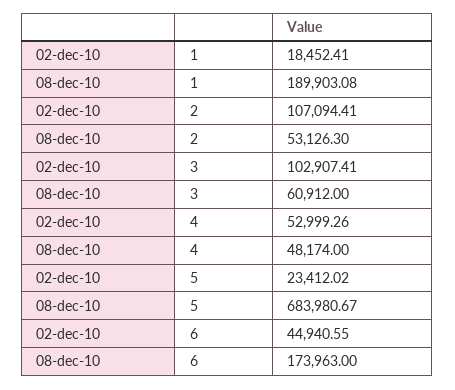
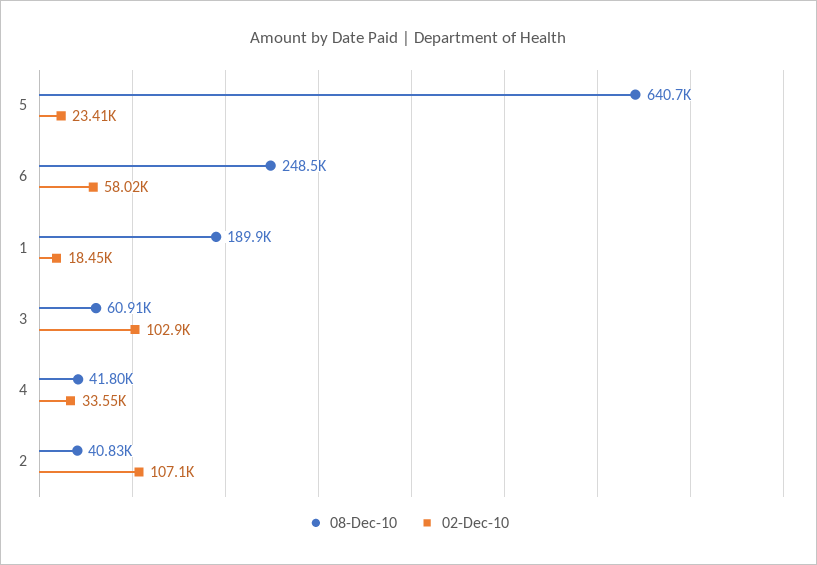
  {
    "02-dec-10": {
      "1": 18452.41,
      "2": 107094.41,
      "3": 102907.41,
-     "4": 52999.26,
+     "4": 33550,
      "5": 23412.02,
-     "6": 44940.55
+     "6": 58020
    },
    "08-dec-10": {
      "1": 189903.08,
-     "2": 53126.3,
+     "2": 40830,
      "3": 60912,
-     "4": 48174,
+     "4": 41800,
-     "5": 683980.67,
+     "5": 640700,
-     "6": 173963
+     "6": 248500
    }
  }

